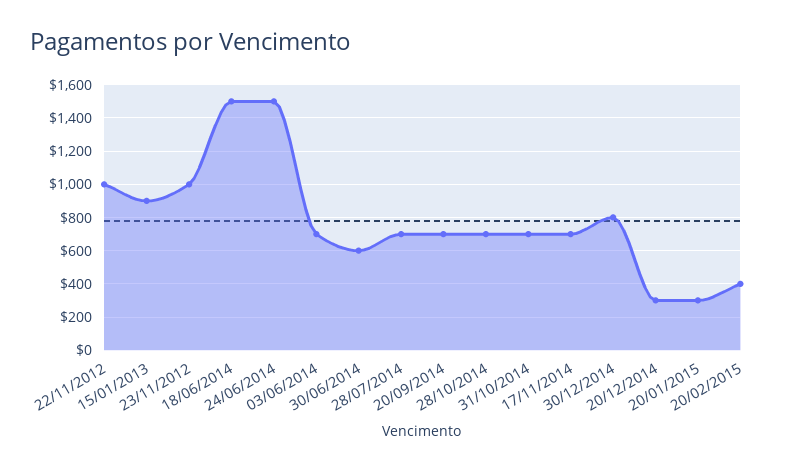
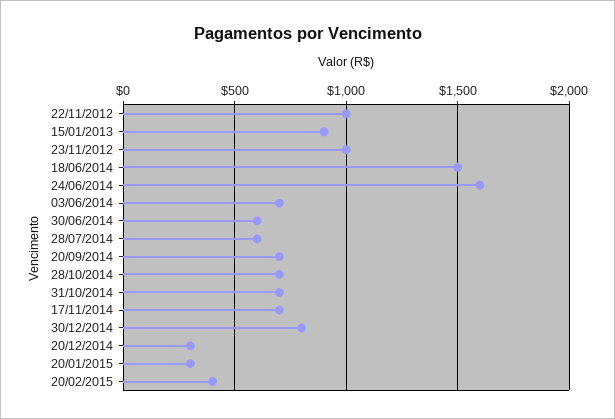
  {
    "22/11/2012": 1000,
    "15/01/2013": 900,
    "23/11/2012": 1000,
    "18/06/2014": 1500,
-   "24/06/2014": 1500,
+   "24/06/2014": 1600,
    "03/06/2014": 700,
    "30/06/2014": 600,
-   "28/07/2014": 700,
+   "28/07/2014": 600,
    "20/09/2014": 700,
    "28/10/2014": 700,
    "31/10/2014": 700,
    "17/11/2014": 700,
    "30/12/2014": 800,
    "20/12/2014": 300,
    "20/01/2015": 300,
    "20/02/2015": 400
  }

